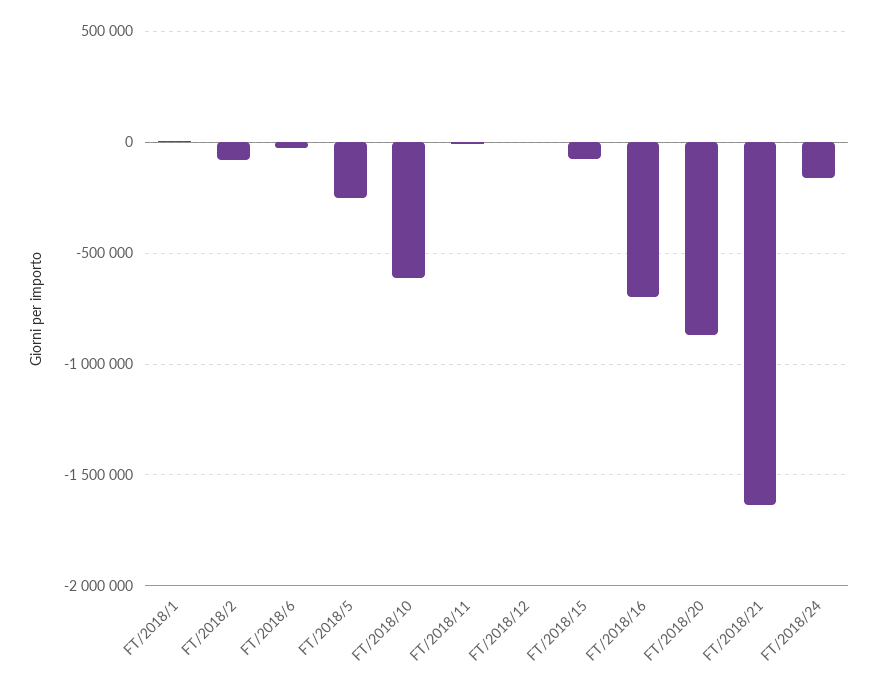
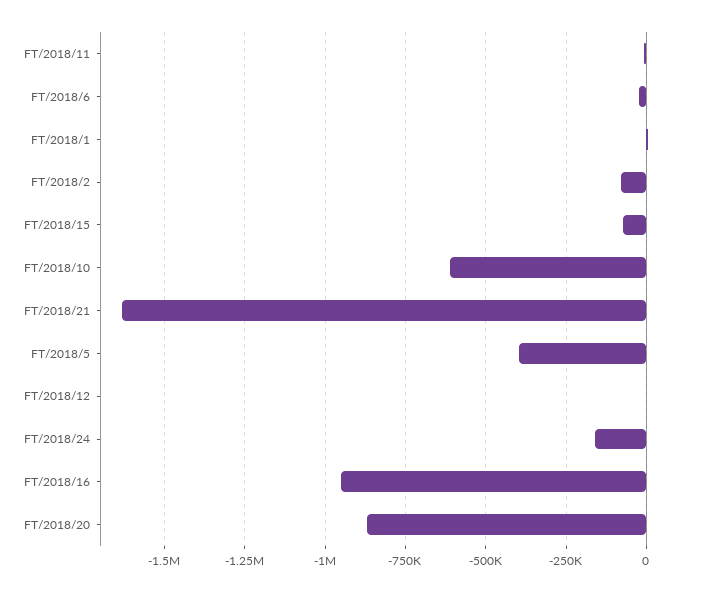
  {
    "FT/2018/1": 0,
    "FT/2018/2": -75000,
    "FT/2018/6": -25000,
-   "FT/2018/5": -250000,
+   "FT/2018/5": -400000,
    "FT/2018/10": -600000,
    "FT/2018/11": 0,
    "FT/2018/12": 0,
    "FT/2018/15": -75000,
-   "FT/2018/16": -700000,
+   "FT/2018/16": -950000,
    "FT/2018/20": -875000,
    "FT/2018/21": -1625000,
    "FT/2018/24": -150000
  }

